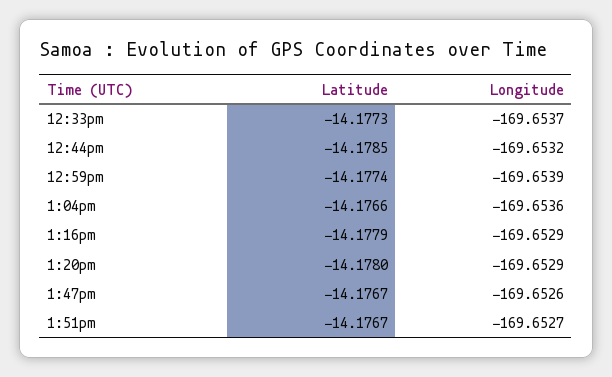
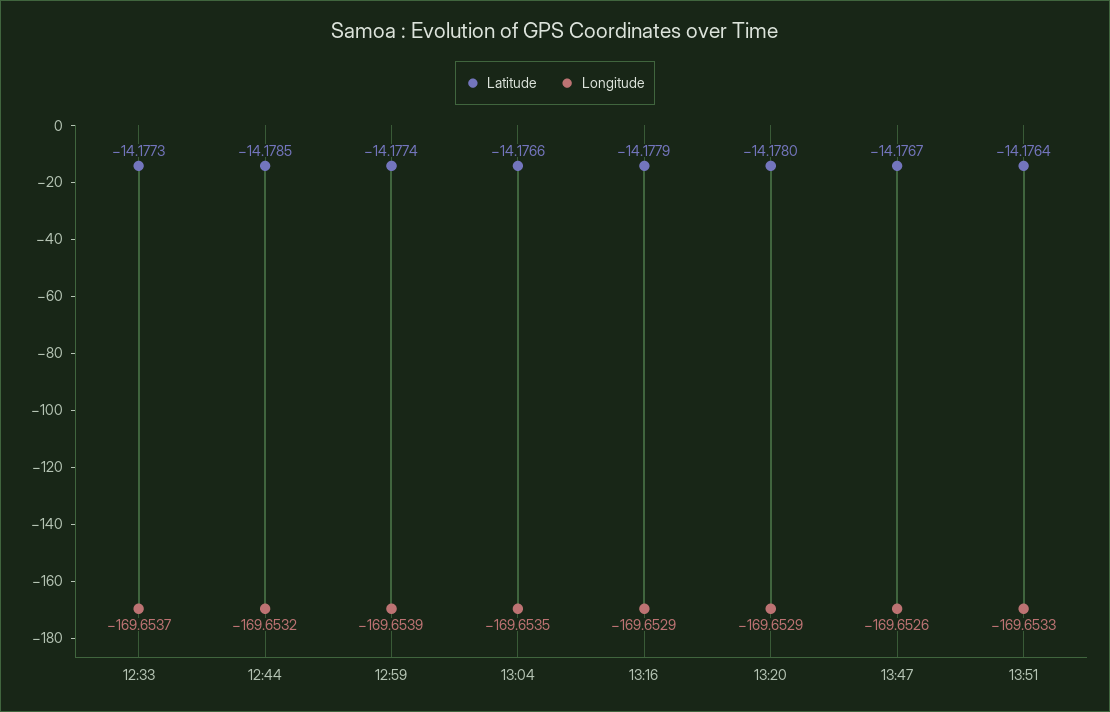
  {
    "Latitude": {
      "12:33pm": -14.1773,
      "12:44pm": -14.1785,
      "12:59pm": -14.1774,
      "1:04pm": -14.1766,
      "1:16pm": -14.1779,
      "1:20pm": -14.178,
      "1:47pm": -14.1767,
-     "1:51pm": -14.1767
+     "1:51pm": -14.1764
    },
    "Longitude": {
      "12:33pm": -169.6537,
      "12:44pm": -169.6532,
      "12:59pm": -169.6539,
-     "1:04pm": -169.6536,
+     "1:04pm": -169.6535,
      "1:16pm": -169.6529,
      "1:20pm": -169.6529,
      "1:47pm": -169.6526,
-     "1:51pm": -169.6527
+     "1:51pm": -169.6533
    }
  }

